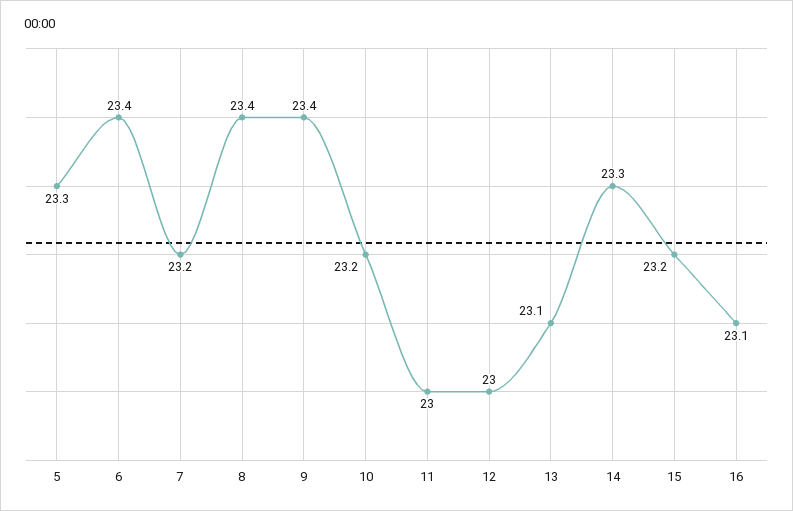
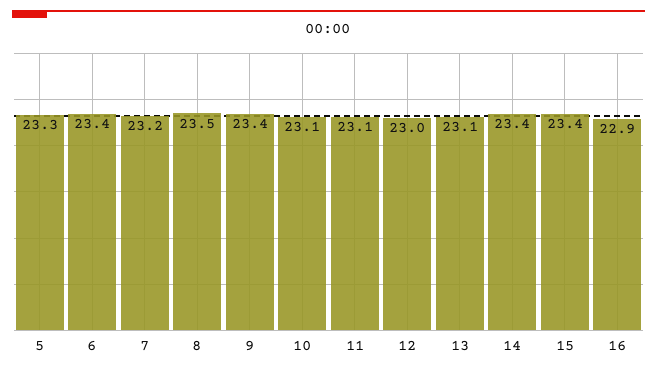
  {
    "5": 23.3,
    "6": 23.4,
    "7": 23.2,
-   "8": 23.4,
+   "8": 23.5,
    "9": 23.4,
-   "10": 23.2,
+   "10": 23.1,
-   "11": 23,
+   "11": 23.1,
    "12": 23,
    "13": 23.1,
-   "14": 23.3,
+   "14": 23.4,
-   "15": 23.2,
+   "15": 23.4,
-   "16": 23.1
+   "16": 22.9
  }

